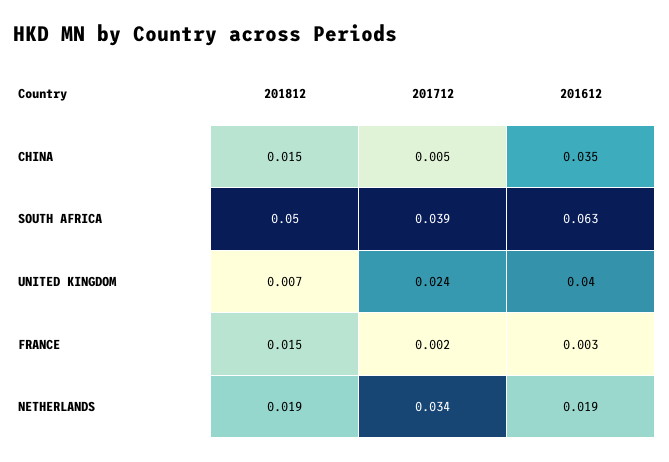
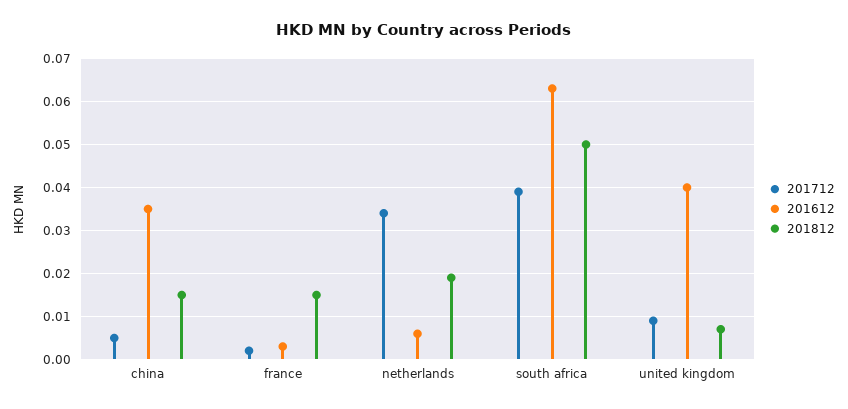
  {
    "201812": {
      "CHINA": 0.015,
      "SOUTH AFRICA": 0.05,
      "UNITED KINGDOM": 0.007,
      "FRANCE": 0.015,
      "NETHERLANDS": 0.019
    },
    "201712": {
      "CHINA": 0.005,
      "SOUTH AFRICA": 0.039,
-     "UNITED KINGDOM": 0.024,
+     "UNITED KINGDOM": 0.01,
      "FRANCE": 0.002,
      "NETHERLANDS": 0.034
    },
    "201612": {
      "CHINA": 0.035,
      "SOUTH AFRICA": 0.063,
      "UNITED KINGDOM": 0.04,
      "FRANCE": 0.003,
-     "NETHERLANDS": 0.019
+     "NETHERLANDS": 0.005
    }
  }

